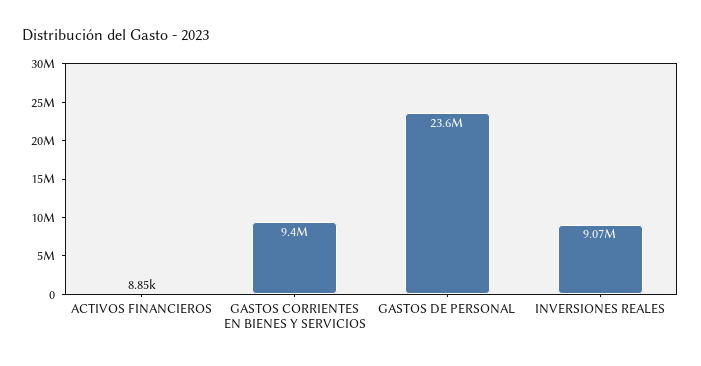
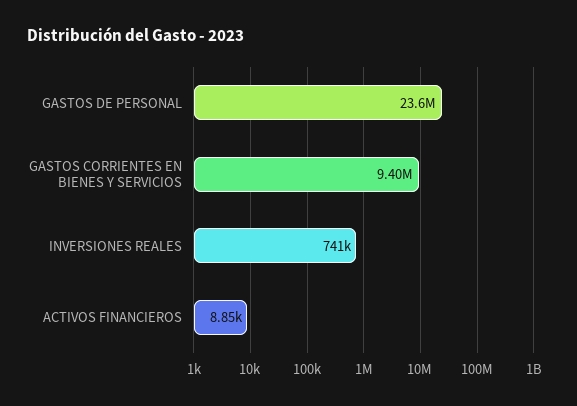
  {
    "ACTIVOS FINANCIEROS": 8850,
    "GASTOS CORRIENTES EN BIENES Y SERVICIOS": 9400000,
    "GASTOS DE PERSONAL": 23600000,
-   "INVERSIONES REALES": 9070000
+   "INVERSIONES REALES": 741000
  }

